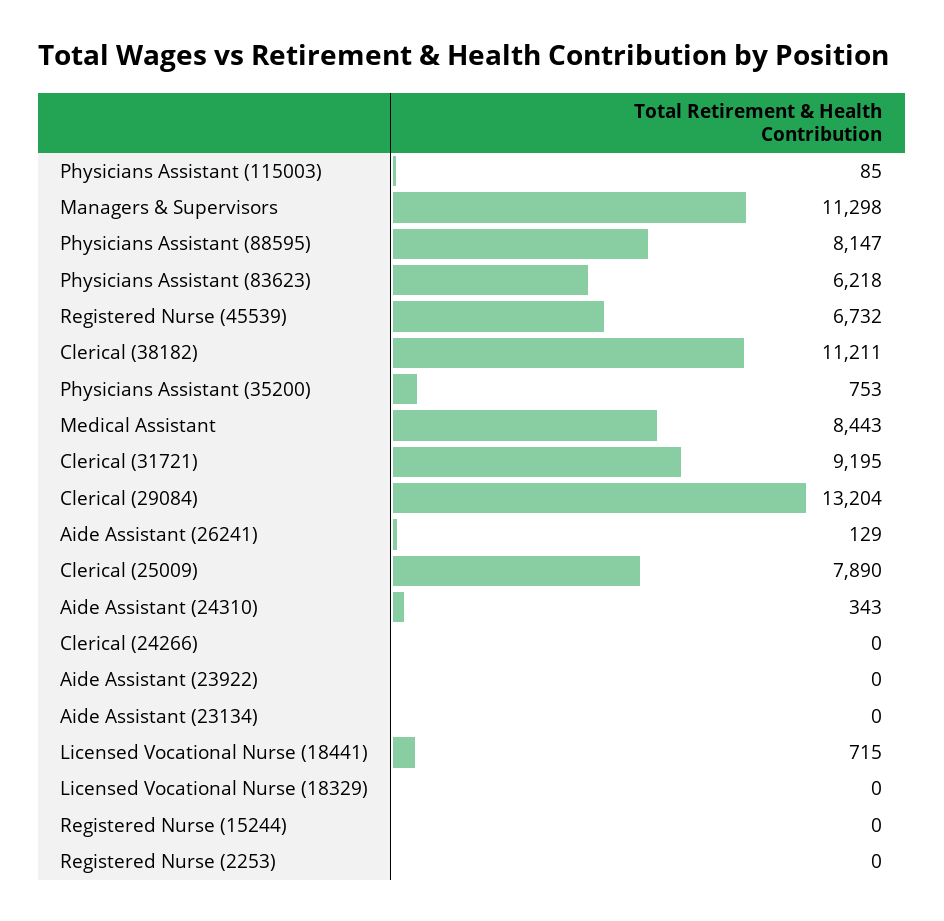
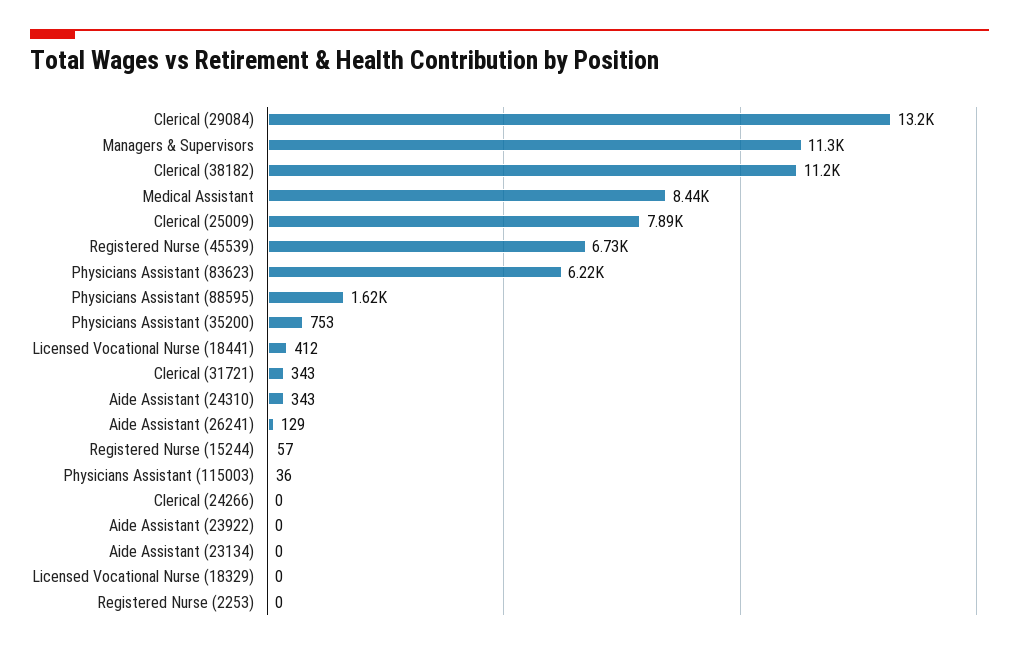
  {
-   "Physicians Assistant (115003)": 85,
+   "Physicians Assistant (115003)": 36,
    "Managers & Supervisors": 11298,
-   "Physicians Assistant (88595)": 8147,
+   "Physicians Assistant (88595)": 1620,
    "Physicians Assistant (83623)": 6218,
    "Registered Nurse (45539)": 6732,
    "Clerical (38182)": 11211,
    "Physicians Assistant (35200)": 753,
    "Medical Assistant": 8443,
-   "Clerical (31721)": 9195,
+   "Clerical (31721)": 343,
    "Clerical (29084)": 13204,
    "Aide Assistant (26241)": 129,
    "Clerical (25009)": 7890,
    "Aide Assistant (24310)": 343,
    "Clerical (24266)": 0,
    "Aide Assistant (23922)": 0,
    "Aide Assistant (23134)": 0,
-   "Licensed Vocational Nurse (18441)": 715,
+   "Licensed Vocational Nurse (18441)": 412,
    "Licensed Vocational Nurse (18329)": 0,
-   "Registered Nurse (15244)": 0,
+   "Registered Nurse (15244)": 57,
    "Registered Nurse (2253)": 0
  }

